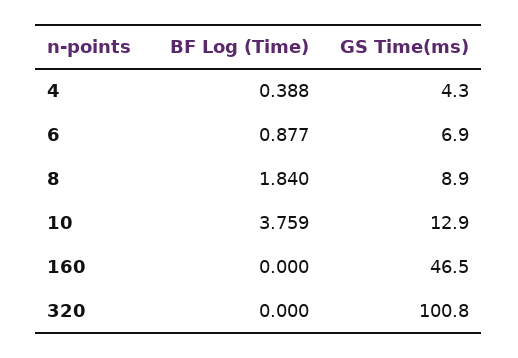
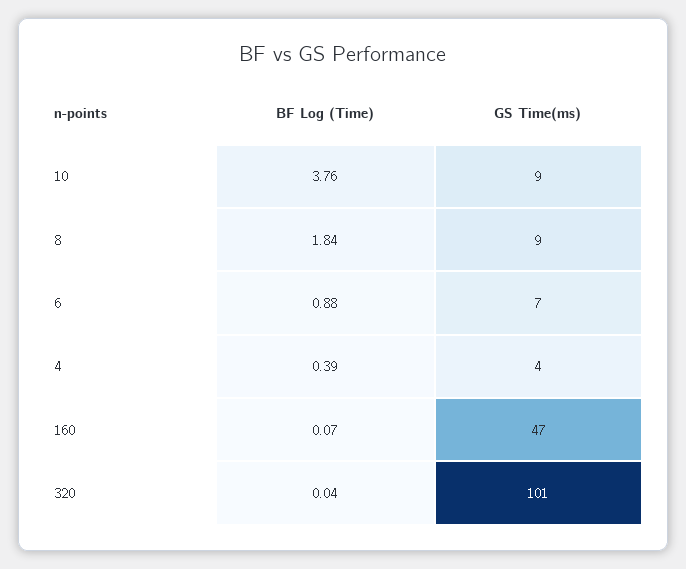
  {
    "BF Log (Time)": {
      "4": 0.388,
      "6": 0.877,
      "8": 1.84,
      "10": 3.759,
-     "160": 0,
+     "160": 0.07,
-     "320": 0
+     "320": 0.04
    },
    "GS Time(ms)": {
      "4": 4.3,
      "6": 6.9,
      "8": 8.9,
-     "10": 12.9,
+     "10": 9,
      "160": 46.5,
      "320": 100.8
    }
  }

